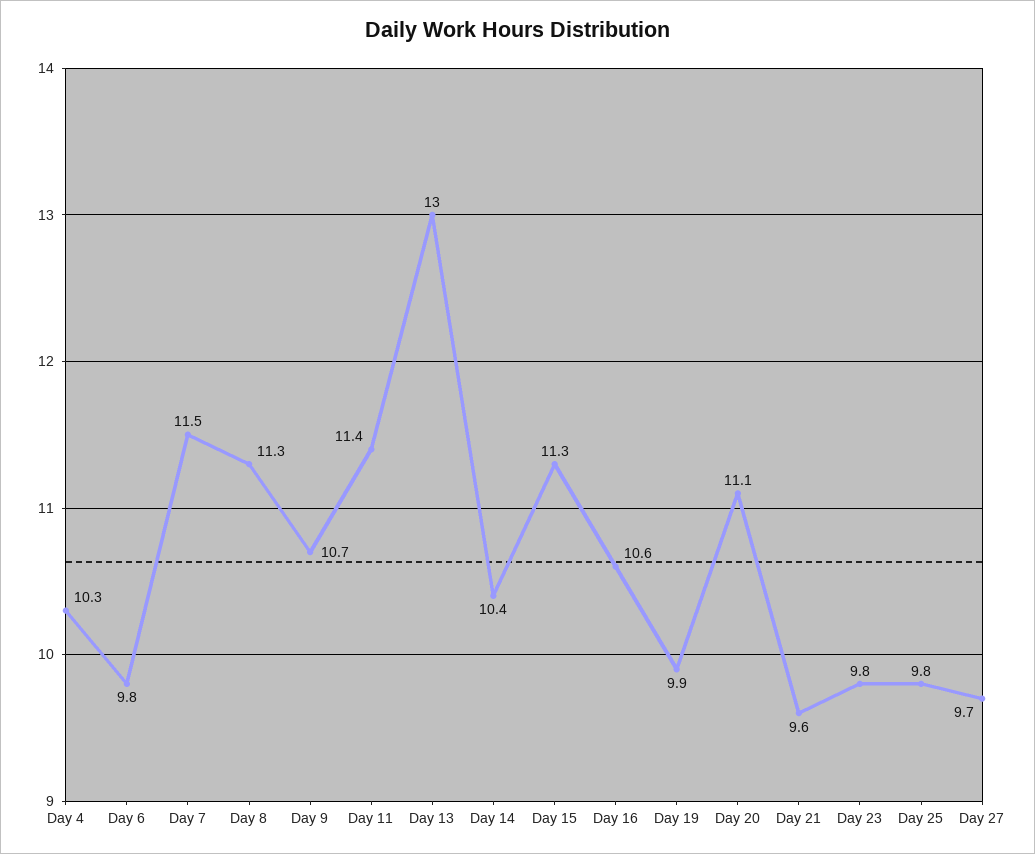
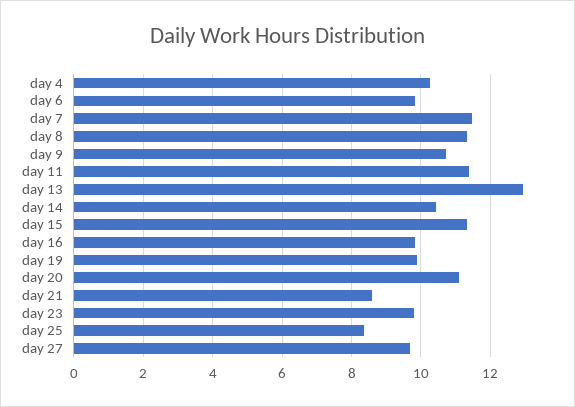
  {
    "Day 4": 10.3,
    "Day 6": 9.8,
    "Day 7": 11.5,
    "Day 8": 11.3,
    "Day 9": 10.7,
    "Day 11": 11.4,
    "Day 13": 13,
    "Day 14": 10.4,
    "Day 15": 11.3,
-   "Day 16": 10.6,
+   "Day 16": 9.8,
    "Day 19": 9.9,
    "Day 20": 11.1,
-   "Day 21": 9.6,
+   "Day 21": 8.6,
    "Day 23": 9.8,
-   "Day 25": 9.8,
+   "Day 25": 8.4,
    "Day 27": 9.7
  }

